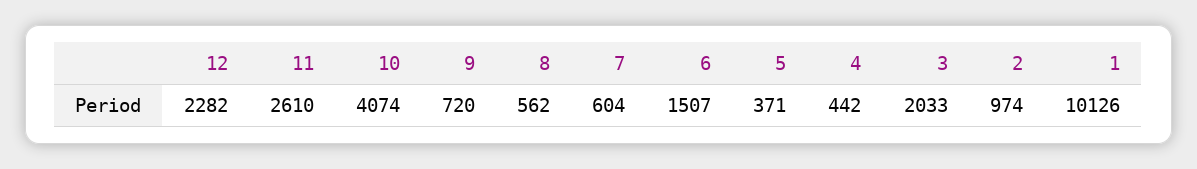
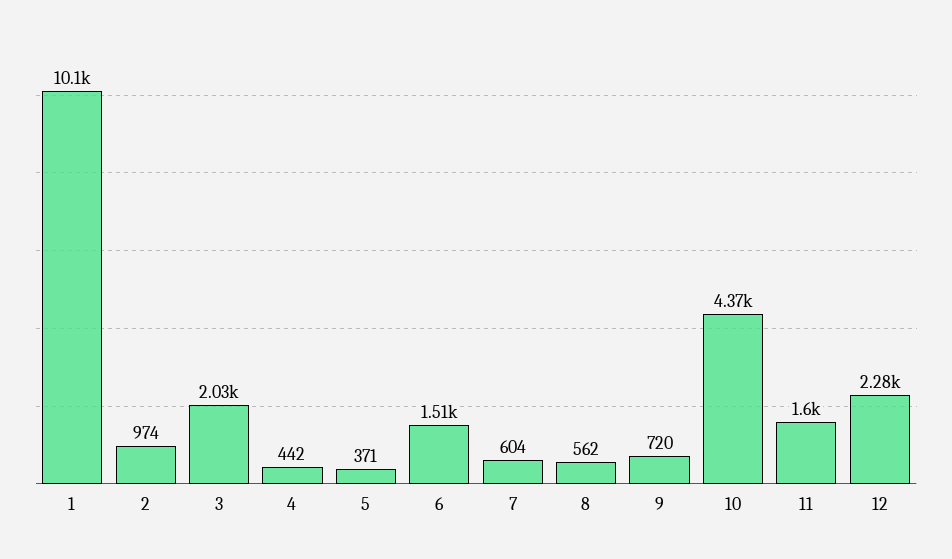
  {
    "12": 2282,
-   "11": 2610,
+   "11": 1600,
-   "10": 4074,
+   "10": 4370,
    "9": 720,
    "8": 562,
    "7": 604,
    "6": 1507,
    "5": 371,
    "4": 442,
    "3": 2033,
    "2": 974,
    "1": 10126
  }

